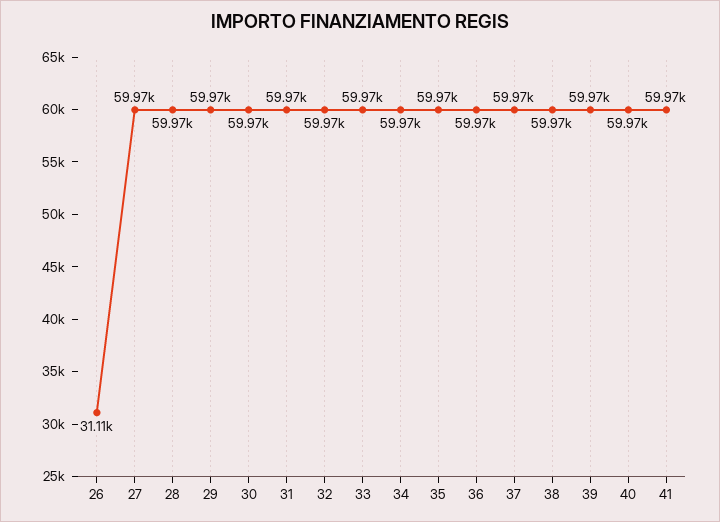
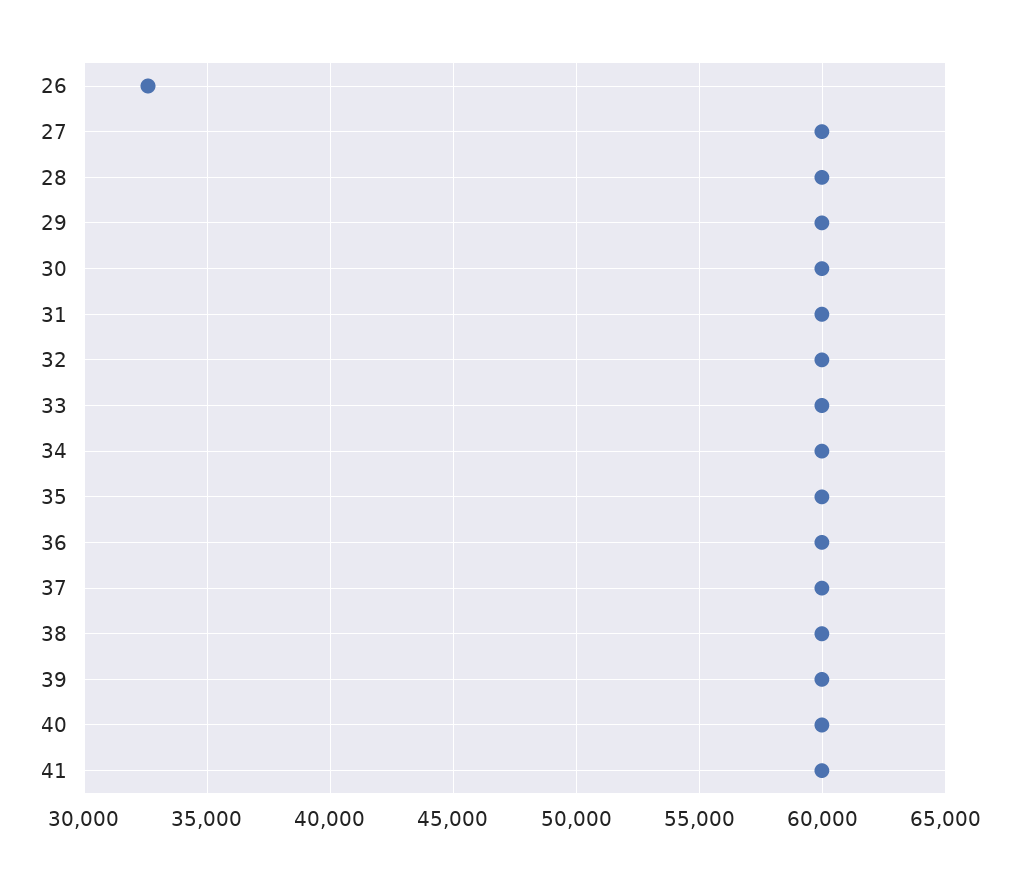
  {
-   "26": 31110,
+   "26": 32500,
    "27": 59970,
    "28": 59970,
    "29": 59970,
    "30": 59970,
    "31": 59970,
    "32": 59970,
    "33": 59970,
    "34": 59970,
    "35": 59970,
    "36": 59970,
    "37": 59970,
    "38": 59970,
    "39": 59970,
    "40": 59970,
    "41": 59970
  }

